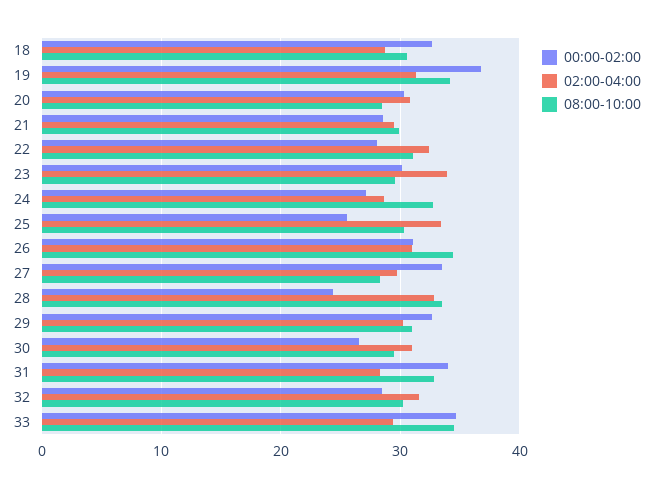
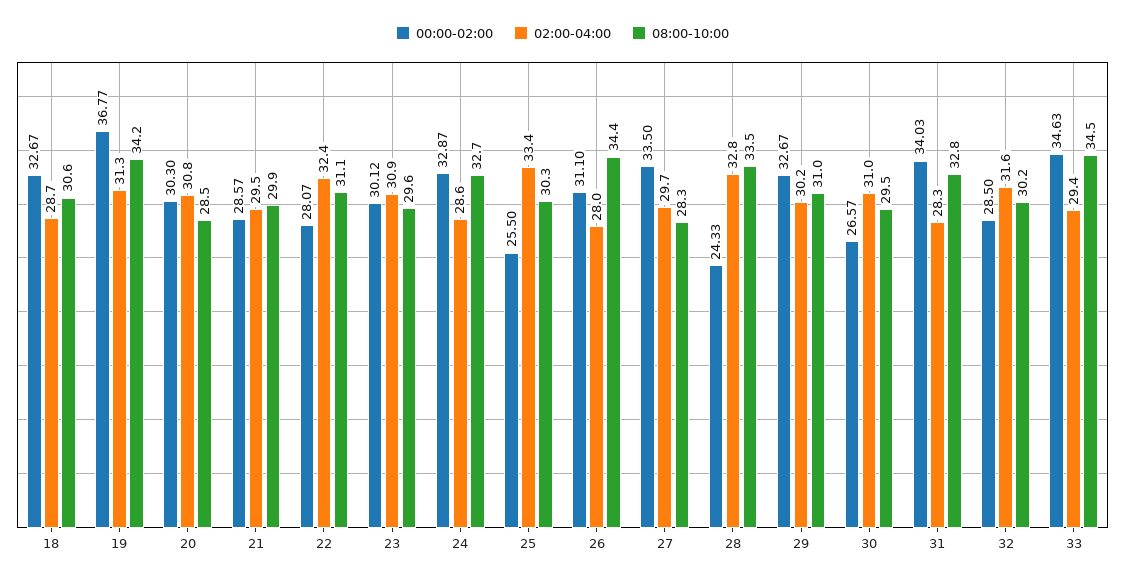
  {
    "00:00-02:00": {
      "18": 32.67,
      "19": 36.77,
      "20": 30.3,
      "21": 28.57,
      "22": 28.07,
      "23": 30.12,
-     "24": 27,
+     "24": 32.87,
      "25": 25.5,
      "26": 31.1,
      "27": 33.5,
      "28": 24.33,
      "29": 32.67,
      "30": 26.57,
      "31": 34.03,
      "32": 28.5,
      "33": 34.63
    },
    "02:00-04:00": {
      "18": 28.7,
      "19": 31.3,
      "20": 30.8,
      "21": 29.5,
      "22": 32.4,
-     "23": 34,
+     "23": 30.9,
      "24": 28.6,
      "25": 33.4,
-     "26": 31,
+     "26": 28,
      "27": 29.7,
      "28": 32.8,
      "29": 30.2,
      "30": 31,
      "31": 28.3,
      "32": 31.6,
      "33": 29.4
    },
    "08:00-10:00": {
      "18": 30.6,
      "19": 34.2,
      "20": 28.5,
      "21": 29.9,
      "22": 31.1,
      "23": 29.6,
      "24": 32.7,
      "25": 30.3,
      "26": 34.4,
      "27": 28.3,
      "28": 33.5,
      "29": 31,
      "30": 29.5,
      "31": 32.8,
      "32": 30.2,
      "33": 34.5
    }
  }

